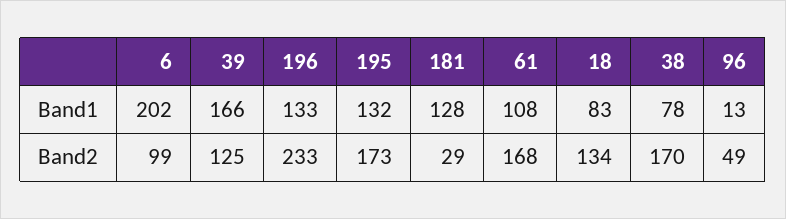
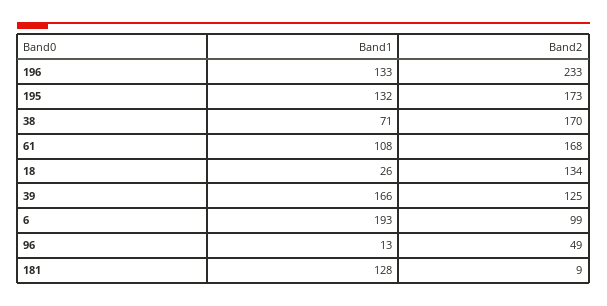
  {
    "6": {
-     "Band1": 202,
+     "Band1": 193,
      "Band2": 99
    },
    "39": {
      "Band1": 166,
      "Band2": 125
    },
    "196": {
      "Band1": 133,
      "Band2": 233
    },
    "195": {
      "Band1": 132,
      "Band2": 173
    },
    "181": {
      "Band1": 128,
-     "Band2": 29
+     "Band2": 9
    },
    "61": {
      "Band1": 108,
      "Band2": 168
    },
    "18": {
-     "Band1": 83,
+     "Band1": 26,
      "Band2": 134
    },
    "38": {
-     "Band1": 78,
+     "Band1": 71,
      "Band2": 170
    },
    "96": {
      "Band1": 13,
      "Band2": 49
    }
  }

